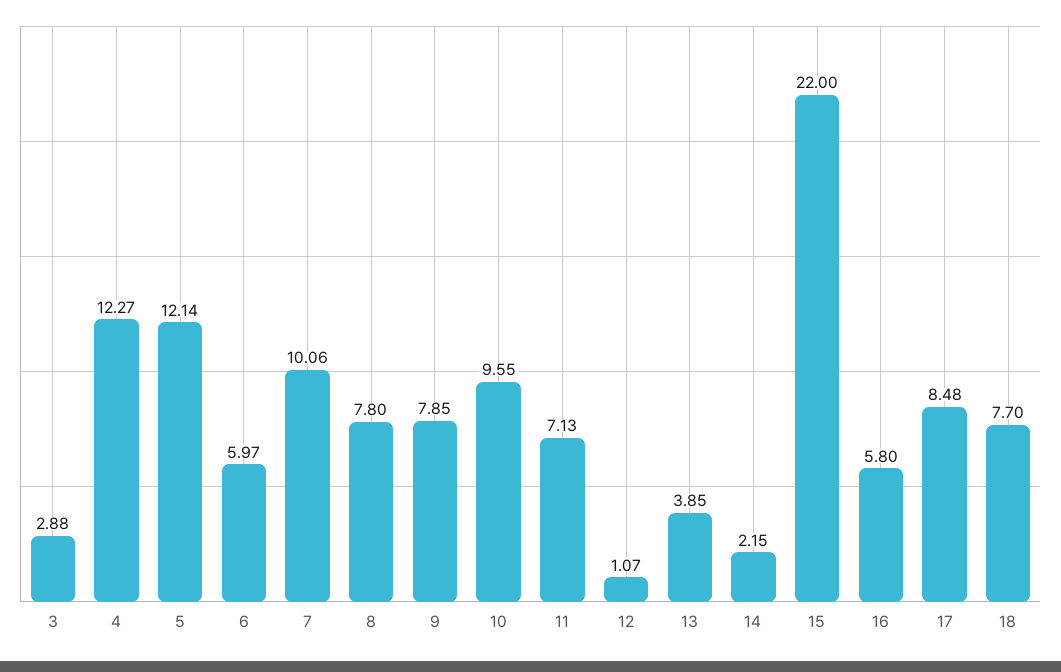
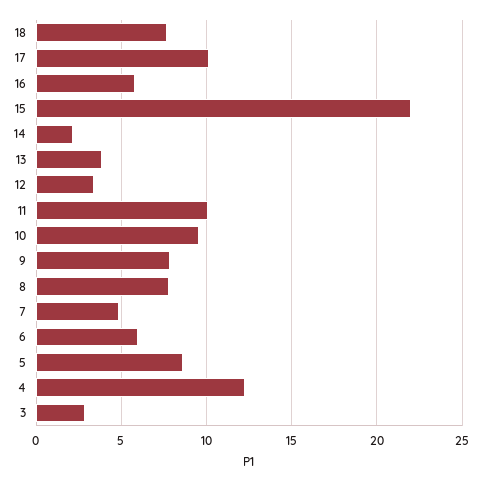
  {
    "3": 2.88,
    "4": 12.27,
-   "5": 12.14,
+   "5": 8.5,
    "6": 5.97,
-   "7": 10.06,
+   "7": 5,
    "8": 7.8,
    "9": 7.85,
    "10": 9.55,
-   "11": 7.13,
+   "11": 10,
-   "12": 1.07,
+   "12": 3.5,
    "13": 3.85,
    "14": 2.15,
    "15": 22,
    "16": 5.8,
-   "17": 8.48,
+   "17": 10,
    "18": 7.7
  }

